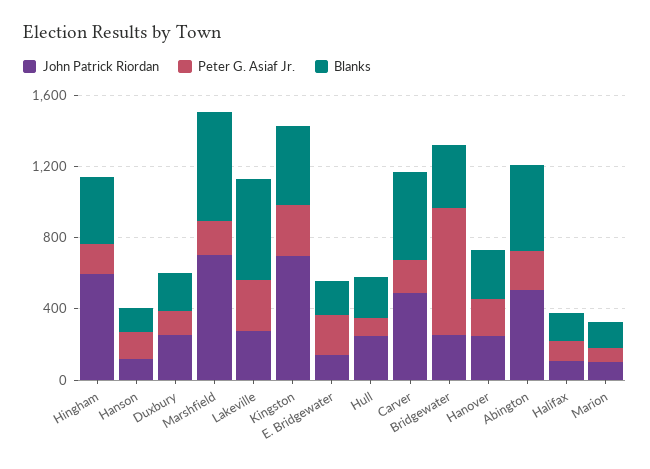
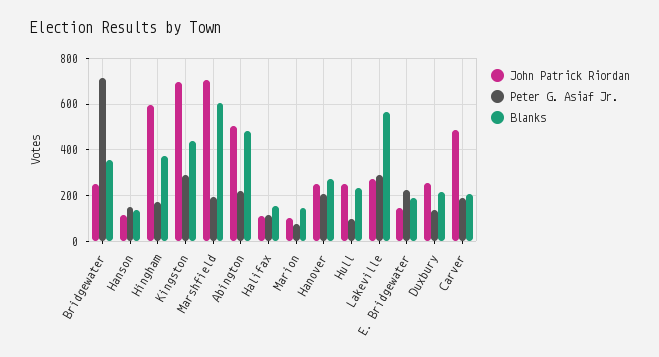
  {
    "John Patrick Riordan": {
      "Hingham": 600,
      "Hanson": 100,
      "Duxbury": 250,
      "Marshfield": 700,
      "Lakeville": 250,
      "Kingston": 700,
      "E. Bridgewater": 150,
      "Hull": 250,
      "Carver": 500,
      "Bridgewater": 250,
      "Hanover": 250,
      "Abington": 500,
      "Halifax": 100,
      "Marion": 100
    },
    "Peter G. Asiaf Jr.": {
      "Hingham": 150,
      "Hanson": 150,
      "Duxbury": 150,
      "Marshfield": 200,
      "Lakeville": 300,
      "Kingston": 300,
      "E. Bridgewater": 200,
      "Hull": 100,
      "Carver": 200,
      "Bridgewater": 700,
      "Hanover": 200,
      "Abington": 200,
      "Halifax": 100,
      "Marion": 100
    },
    "Blanks": {
      "Hingham": 400,
      "Hanson": 150,
      "Duxbury": 200,
      "Marshfield": 600,
      "Lakeville": 550,
      "Kingston": 450,
      "E. Bridgewater": 200,
      "Hull": 250,
-     "Carver": 500,
+     "Carver": 200,
      "Bridgewater": 350,
      "Hanover": 250,
      "Abington": 500,
      "Halifax": 150,
      "Marion": 150
    }
  }

